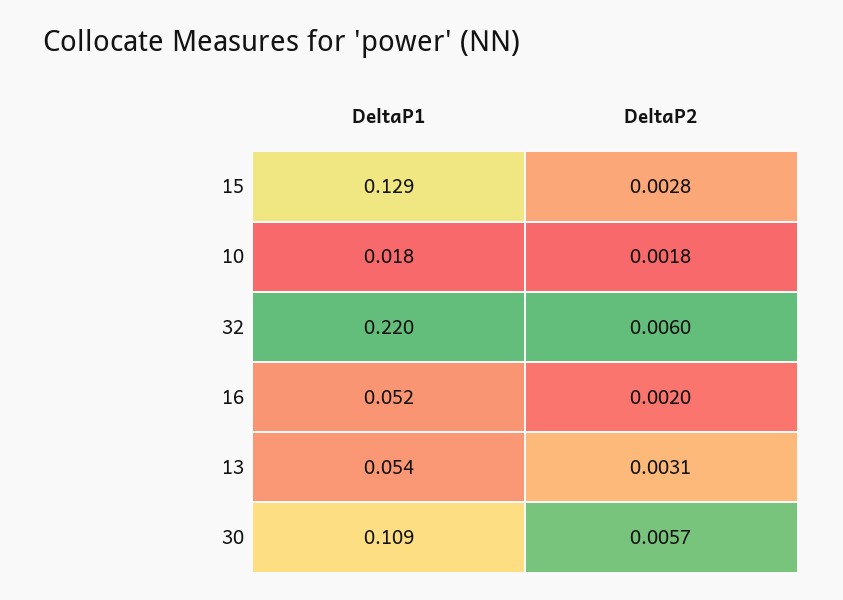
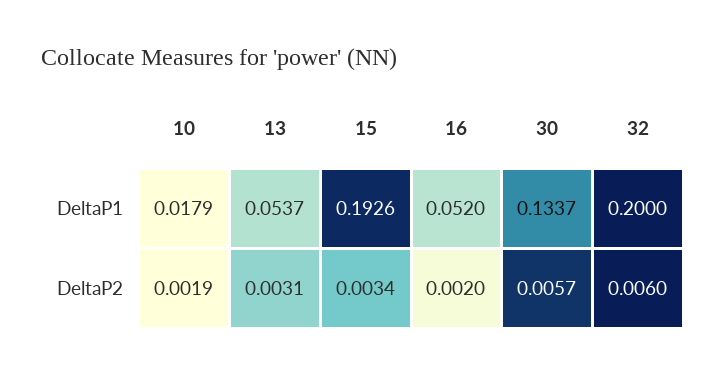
  {
    "DeltaP1": {
-     "15": 0.129,
+     "15": 0.1926,
      "10": 0.0179,
-     "32": 0.22,
+     "32": 0.2,
      "16": 0.052,
      "13": 0.0537,
-     "30": 0.109
+     "30": 0.1337
    },
    "DeltaP2": {
-     "15": 0.0028,
+     "15": 0.0034,
-     "10": 0.0018,
+     "10": 0.0019,
      "32": 0.006,
      "16": 0.002,
      "13": 0.0031,
      "30": 0.0057
    }
  }

